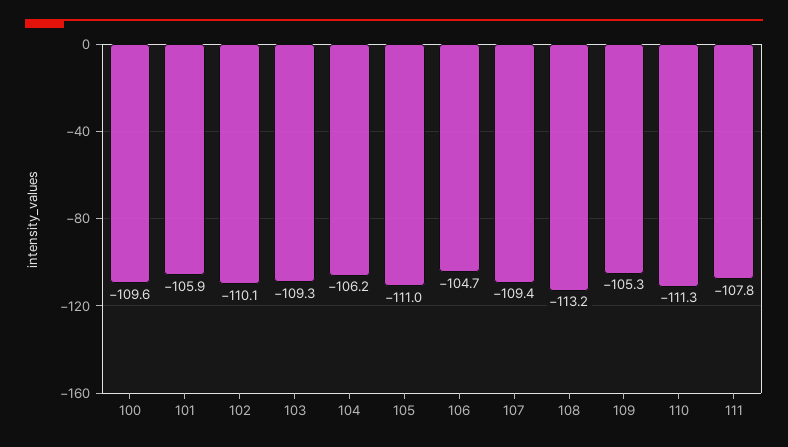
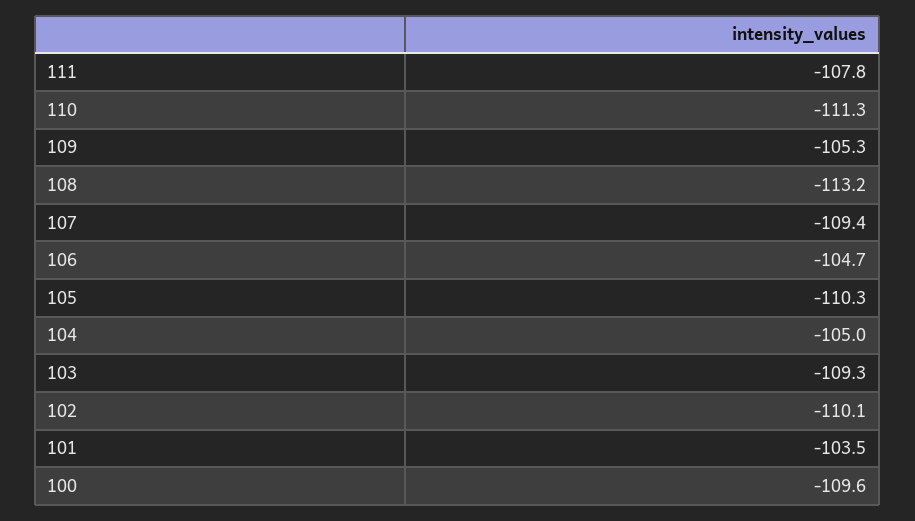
  {
    "100": -109.6,
-   "101": -105.9,
+   "101": -103.5,
    "102": -110.1,
    "103": -109.3,
-   "104": -106.2,
+   "104": -105,
-   "105": -111,
+   "105": -110.3,
    "106": -104.7,
    "107": -109.4,
    "108": -113.2,
    "109": -105.3,
    "110": -111.3,
    "111": -107.8
  }

